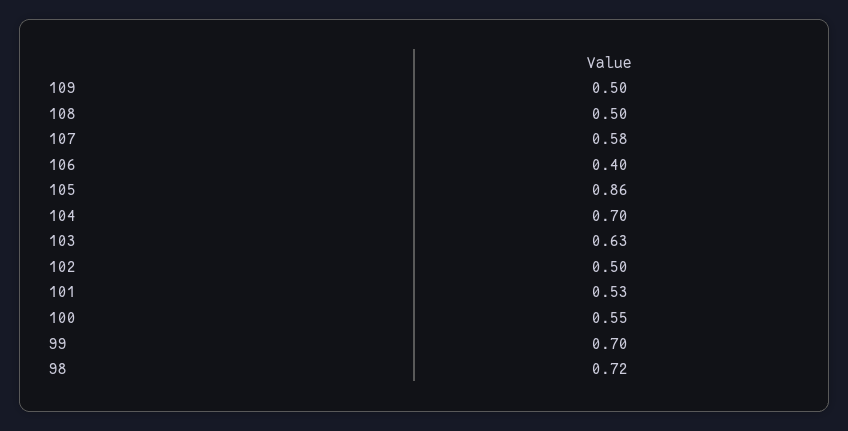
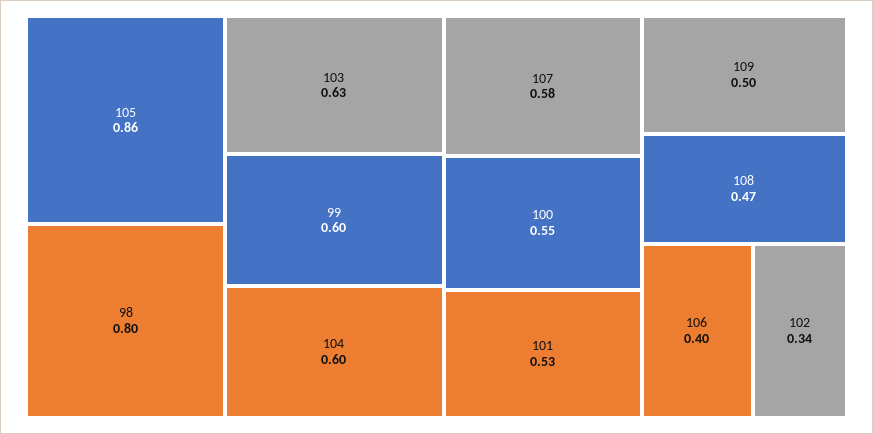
  {
    "109": 0.5,
-   "108": 0.5,
+   "108": 0.47,
    "107": 0.58,
    "106": 0.4,
    "105": 0.86,
-   "104": 0.7,
+   "104": 0.6,
    "103": 0.63,
-   "102": 0.5,
+   "102": 0.34,
    "101": 0.53,
    "100": 0.55,
-   "99": 0.7,
+   "99": 0.6,
-   "98": 0.72
+   "98": 0.8
  }

